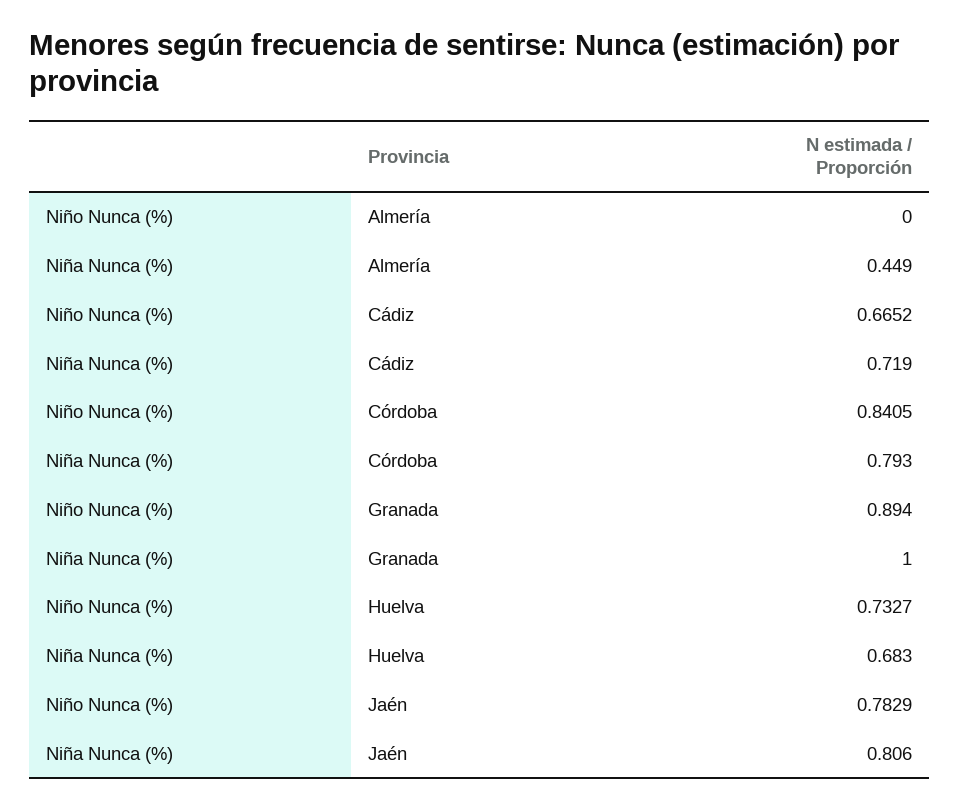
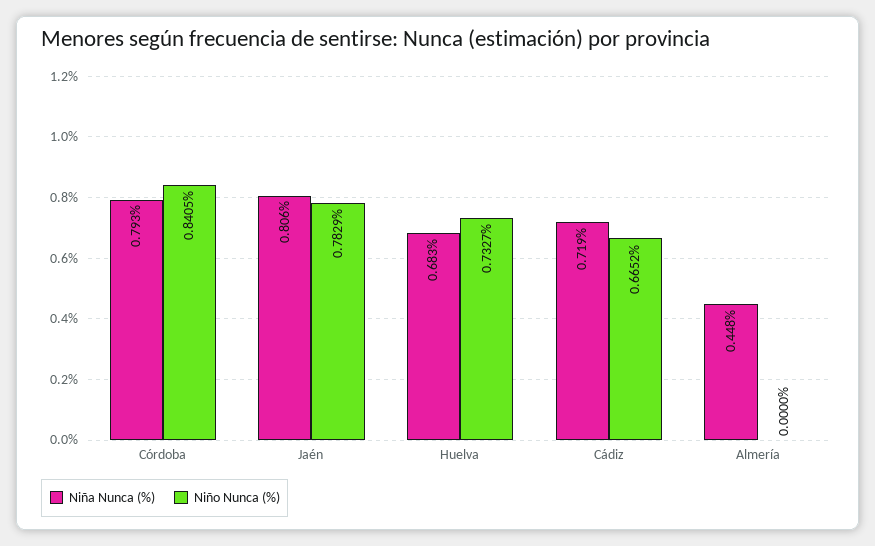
  {
    "Niño Nunca (%)": {
      "Almería": 0,
      "Cádiz": 0.6652,
      "Córdoba": 0.8405,
-     "Granada": 0.894,
      "Huelva": 0.7327,
      "Jaén": 0.7829
    },
    "Niña Nunca (%)": {
-     "Almería": 0.449,
+     "Almería": 0.448,
      "Cádiz": 0.719,
      "Córdoba": 0.793,
-     "Granada": 1,
      "Huelva": 0.683,
      "Jaén": 0.806
    }
  }

